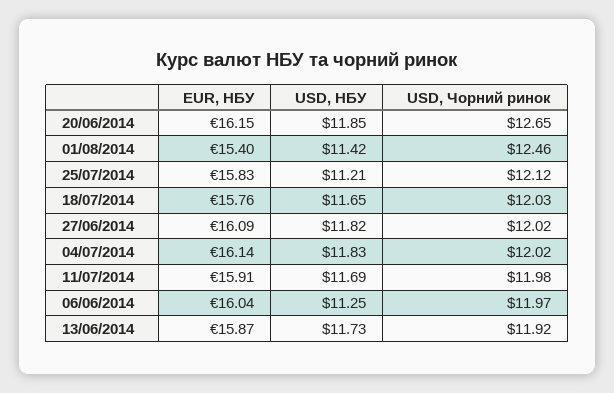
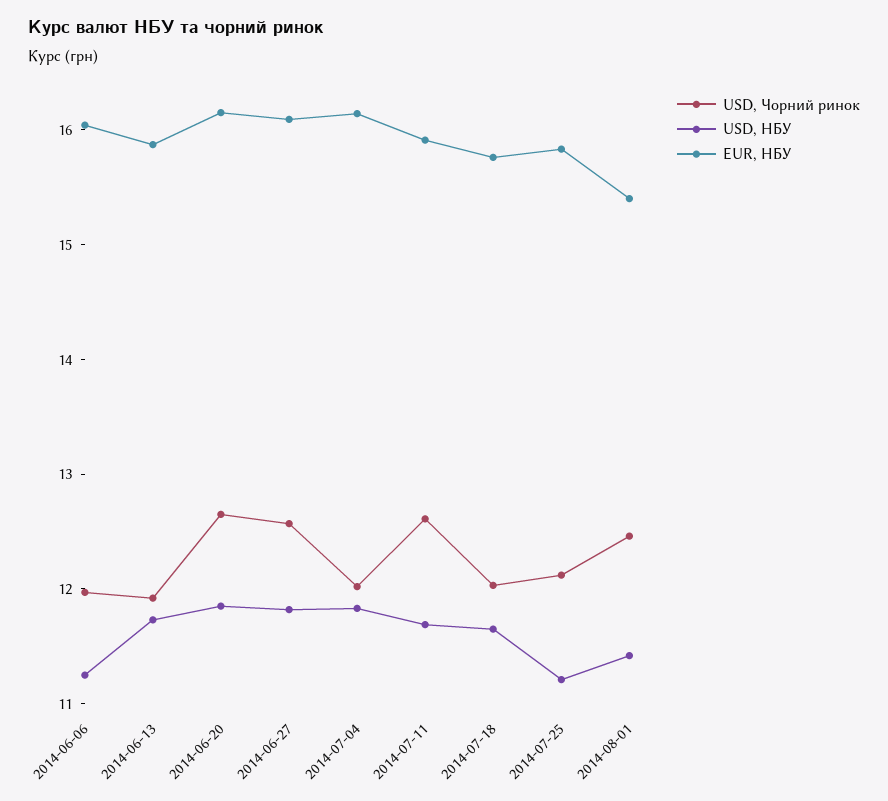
  {
    "EUR, НБУ": {
      "20/06/2014": 16.15,
      "01/08/2014": 15.4,
      "25/07/2014": 15.83,
      "18/07/2014": 15.76,
      "27/06/2014": 16.09,
      "04/07/2014": 16.14,
      "11/07/2014": 15.91,
      "06/06/2014": 16.04,
      "13/06/2014": 15.87
    },
    "USD, НБУ": {
      "20/06/2014": 11.85,
      "01/08/2014": 11.42,
      "25/07/2014": 11.21,
      "18/07/2014": 11.65,
      "27/06/2014": 11.82,
      "04/07/2014": 11.83,
      "11/07/2014": 11.69,
      "06/06/2014": 11.25,
      "13/06/2014": 11.73
    },
    "USD, Чорний ринок": {
      "20/06/2014": 12.65,
      "01/08/2014": 12.46,
      "25/07/2014": 12.12,
      "18/07/2014": 12.03,
-     "27/06/2014": 12.02,
+     "27/06/2014": 12.6,
      "04/07/2014": 12.02,
-     "11/07/2014": 11.98,
+     "11/07/2014": 12.6,
      "06/06/2014": 11.97,
      "13/06/2014": 11.92
    }
  }

